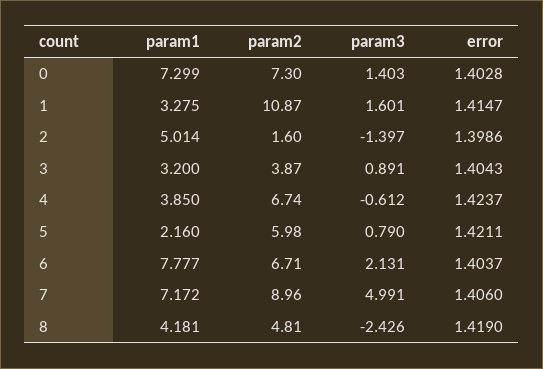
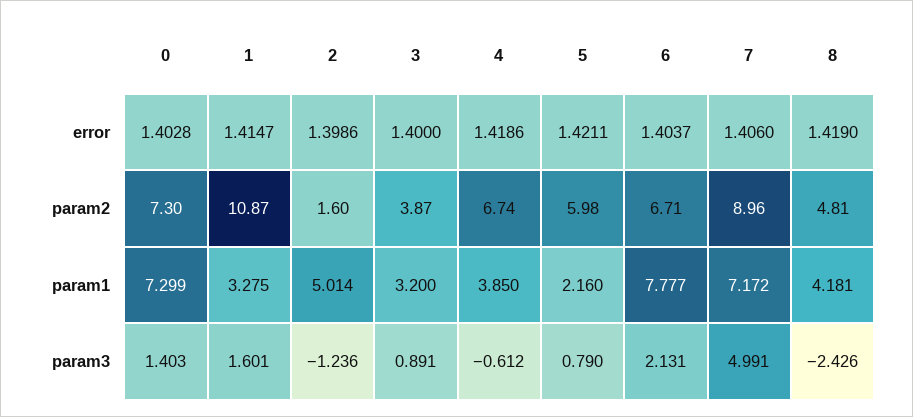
  {
    "param1": {
      "0": 7.299,
      "1": 3.275,
      "2": 5.014,
      "3": 3.2,
      "4": 3.85,
      "5": 2.16,
      "6": 7.777,
      "7": 7.172,
      "8": 4.181
    },
    "param2": {
      "0": 7.3,
      "1": 10.87,
      "2": 1.6,
      "3": 3.87,
      "4": 6.74,
      "5": 5.98,
      "6": 6.71,
      "7": 8.96,
      "8": 4.81
    },
    "param3": {
      "0": 1.403,
      "1": 1.601,
-     "2": -1.397,
+     "2": -1.236,
      "3": 0.891,
      "4": -0.612,
      "5": 0.79,
      "6": 2.131,
      "7": 4.991,
      "8": -2.426
    },
    "error": {
      "0": 1.4028,
      "1": 1.4147,
      "2": 1.3986,
-     "3": 1.4043,
+     "3": 1.4,
-     "4": 1.4237,
+     "4": 1.4186,
      "5": 1.4211,
      "6": 1.4037,
      "7": 1.406,
      "8": 1.419
    }
  }

